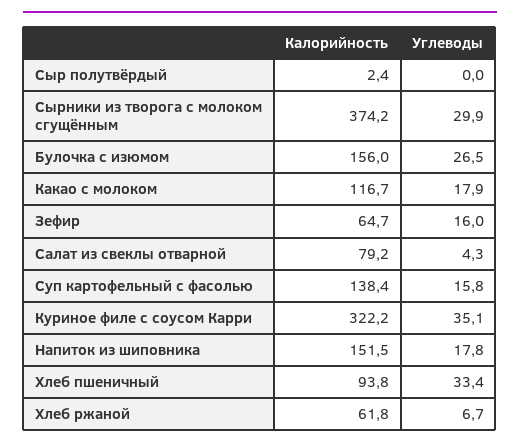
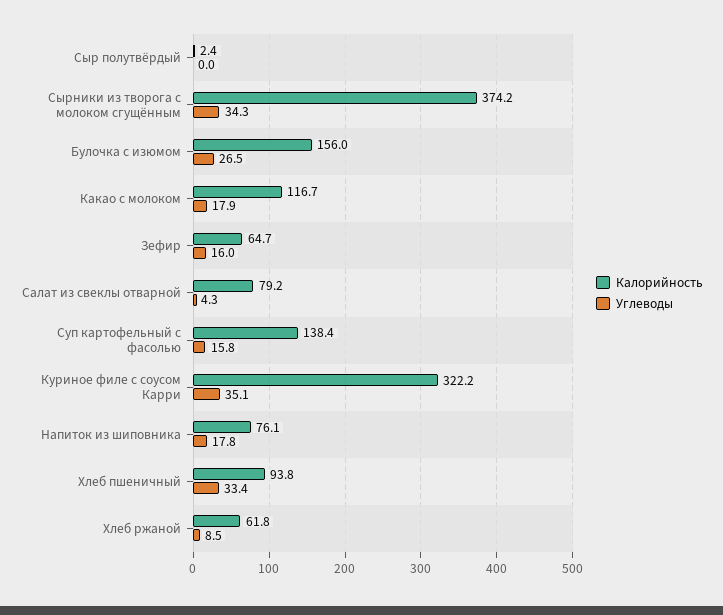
  {
    "Калорийность": {
      "Сыр полутвёрдый": 2.4,
      "Сырники из творога с молоком сгущённым": 374.2,
      "Булочка с изюмом": 156,
      "Какао с молоком": 116.7,
      "Зефир": 64.7,
      "Салат из свеклы отварной": 79.2,
      "Суп картофельный с фасолью": 138.4,
      "Куриное филе с соусом Карри": 322.2,
-     "Напиток из шиповника": 151.5,
+     "Напиток из шиповника": 76.1,
      "Хлеб пшеничный": 93.8,
      "Хлеб ржаной": 61.8
    },
    "Углеводы": {
      "Сыр полутвёрдый": 0,
-     "Сырники из творога с молоком сгущённым": 29.9,
+     "Сырники из творога с молоком сгущённым": 34.3,
      "Булочка с изюмом": 26.5,
      "Какао с молоком": 17.9,
      "Зефир": 16,
      "Салат из свеклы отварной": 4.3,
      "Суп картофельный с фасолью": 15.8,
      "Куриное филе с соусом Карри": 35.1,
      "Напиток из шиповника": 17.8,
      "Хлеб пшеничный": 33.4,
-     "Хлеб ржаной": 6.7
+     "Хлеб ржаной": 8.5
    }
  }

